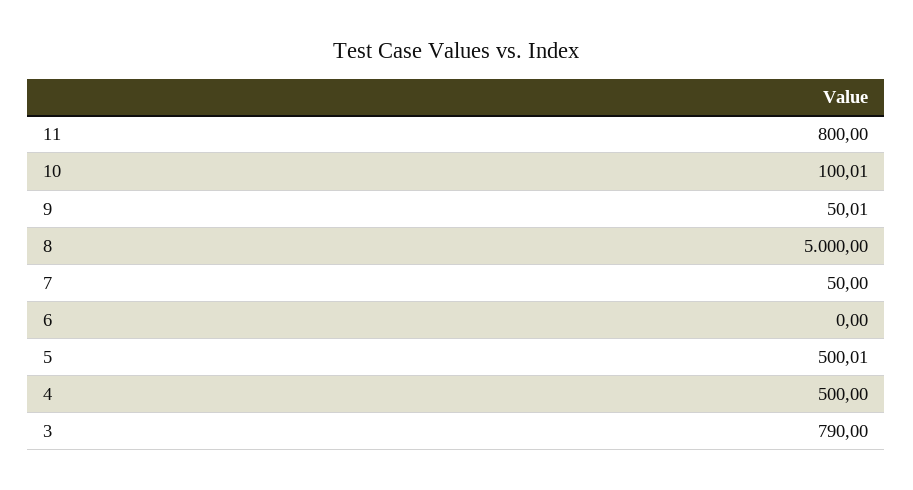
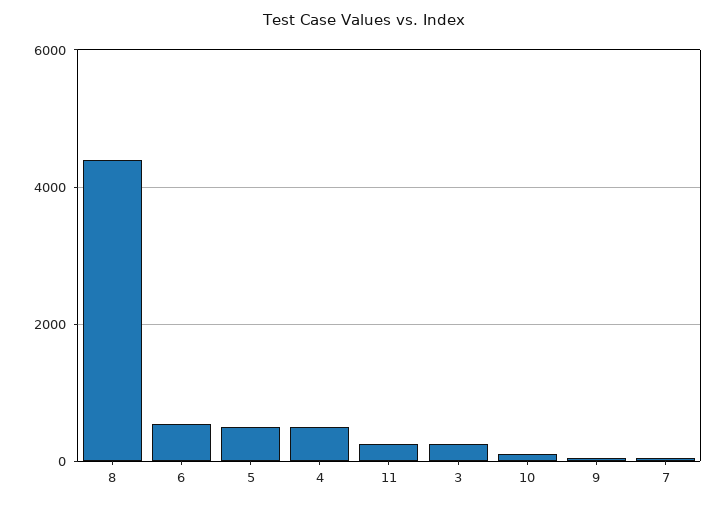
  {
-   "11": 800,
+   "11": 200,
    "10": 100.01,
    "9": 50.01,
-   "8": 5000,
+   "8": 4400,
    "7": 50,
-   "6": 0,
+   "6": 600,
    "5": 500.01,
    "4": 500,
-   "3": 790
+   "3": 200
  }

